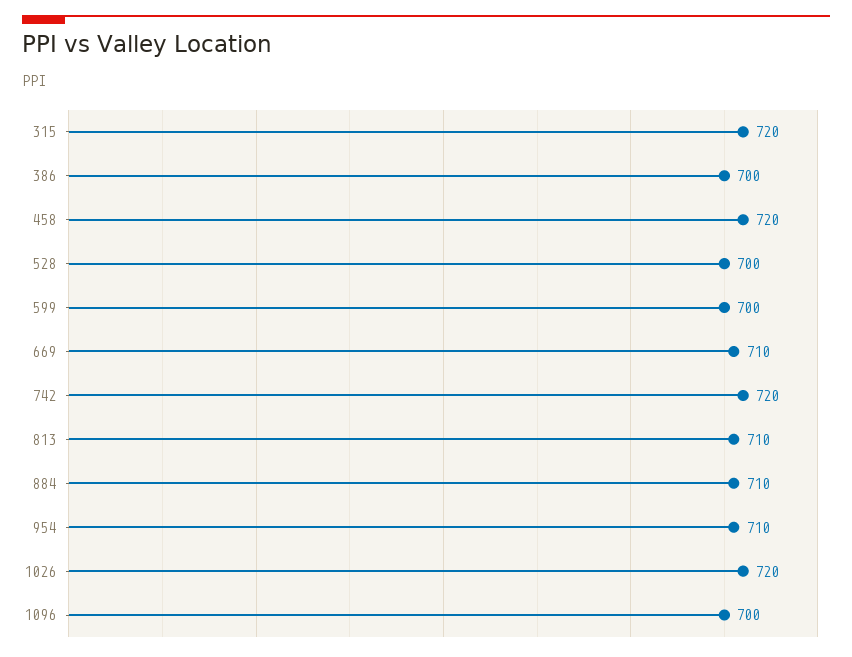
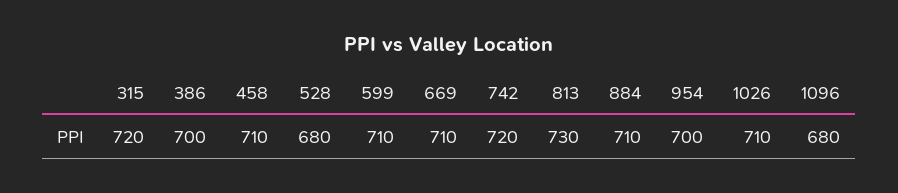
  {
    "315": 720,
    "386": 700,
-   "458": 720,
+   "458": 710,
-   "528": 700,
+   "528": 680,
-   "599": 700,
+   "599": 710,
    "669": 710,
    "742": 720,
-   "813": 710,
+   "813": 730,
    "884": 710,
-   "954": 710,
+   "954": 700,
-   "1026": 720,
+   "1026": 710,
-   "1096": 700
+   "1096": 680
  }

